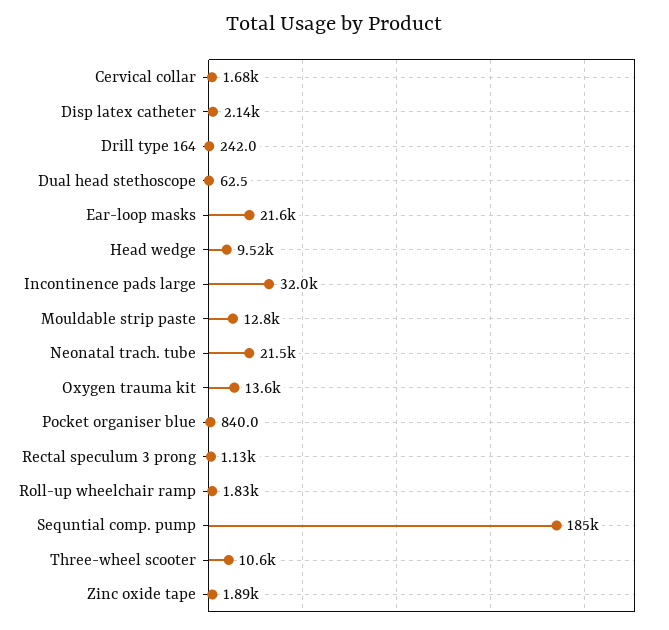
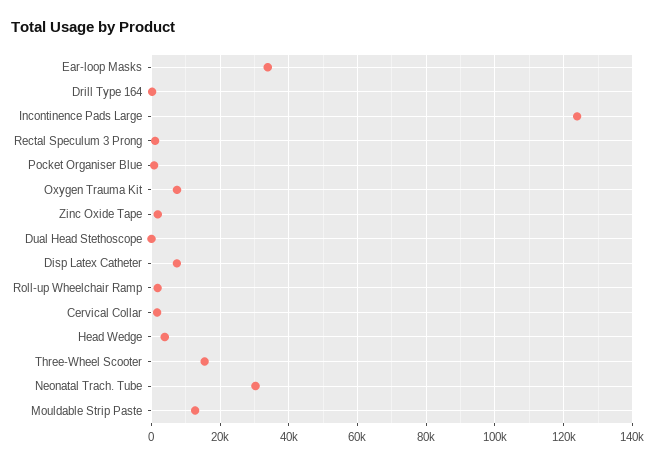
  {
    "Cervical collar": 1680,
-   "Disp latex catheter": 2140,
+   "Disp latex catheter": 8000,
    "Drill type 164": 242,
    "Dual head stethoscope": 62.5,
-   "Ear-loop masks": 21600,
+   "Ear-loop masks": 34000,
-   "Head wedge": 9520,
+   "Head wedge": 4000,
-   "Incontinence pads large": 32000,
+   "Incontinence pads large": 124000,
    "Mouldable strip paste": 12800,
-   "Neonatal trach. tube": 21500,
+   "Neonatal trach. tube": 30000,
-   "Oxygen trauma kit": 13600,
+   "Oxygen trauma kit": 8000,
    "Pocket organiser blue": 840,
    "Rectal speculum 3 prong": 1130,
    "Roll-up wheelchair ramp": 1830,
-   "Sequntial comp. pump": 185000,
-   "Three-wheel scooter": 10600,
+   "Three-wheel scooter": 16000,
    "Zinc oxide tape": 1890
  }

